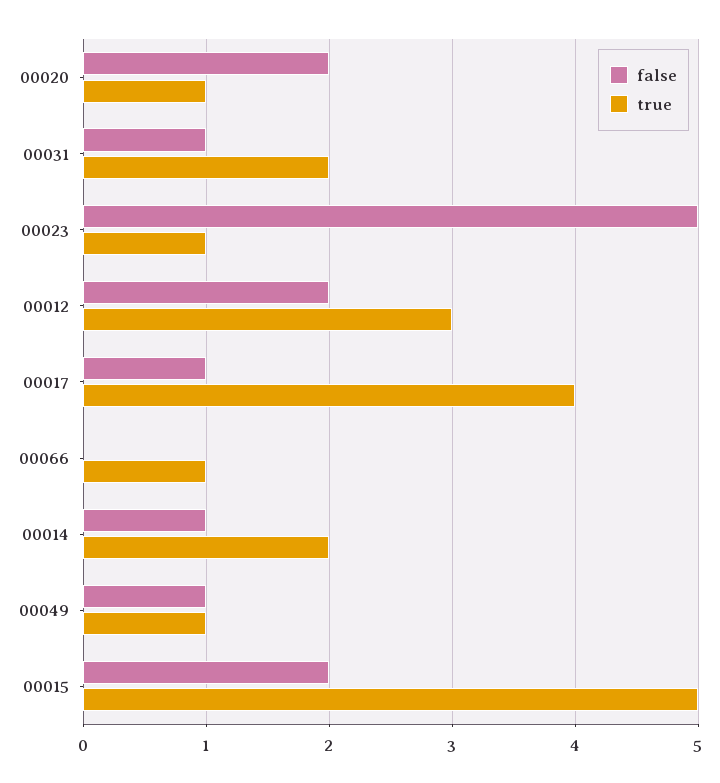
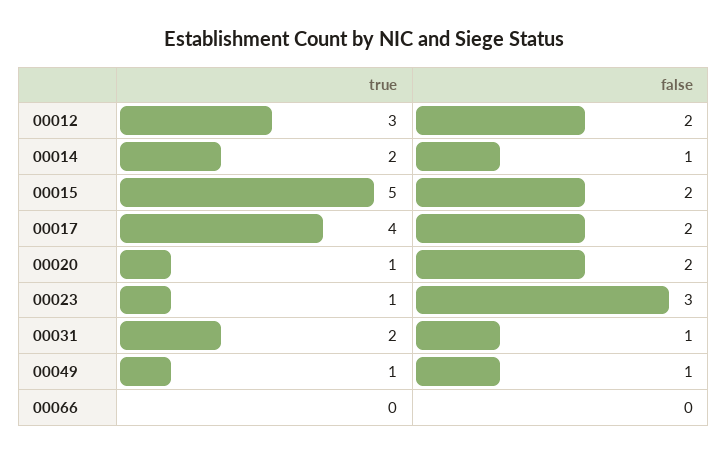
  {
    "false": {
      "00020": 2,
      "00031": 1,
-     "00023": 5,
+     "00023": 3,
      "00012": 2,
-     "00017": 1,
+     "00017": 2,
      "00066": 0,
      "00014": 1,
      "00049": 1,
      "00015": 2
    },
    "true": {
      "00020": 1,
      "00031": 2,
      "00023": 1,
      "00012": 3,
      "00017": 4,
-     "00066": 1,
+     "00066": 0,
      "00014": 2,
      "00049": 1,
      "00015": 5
    }
  }

